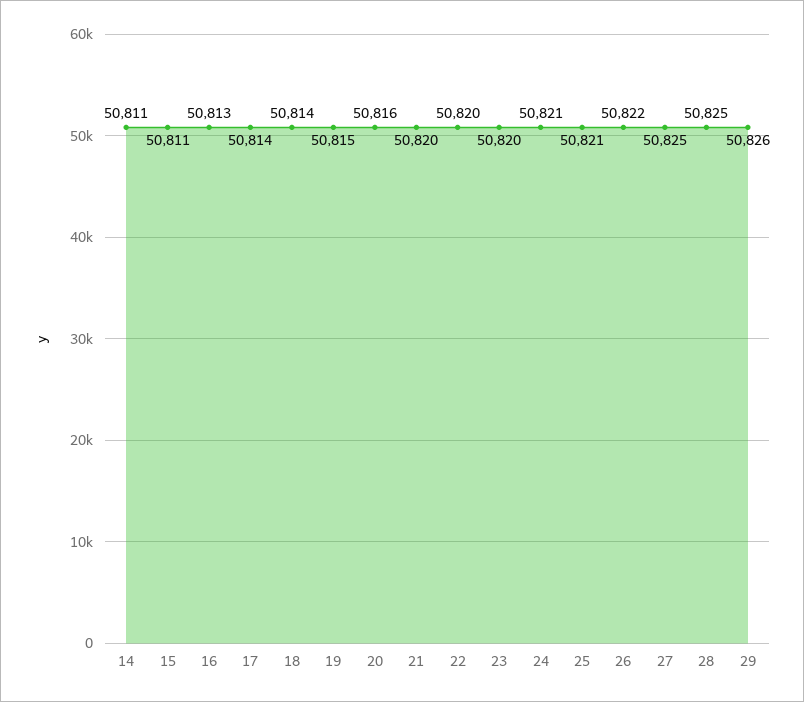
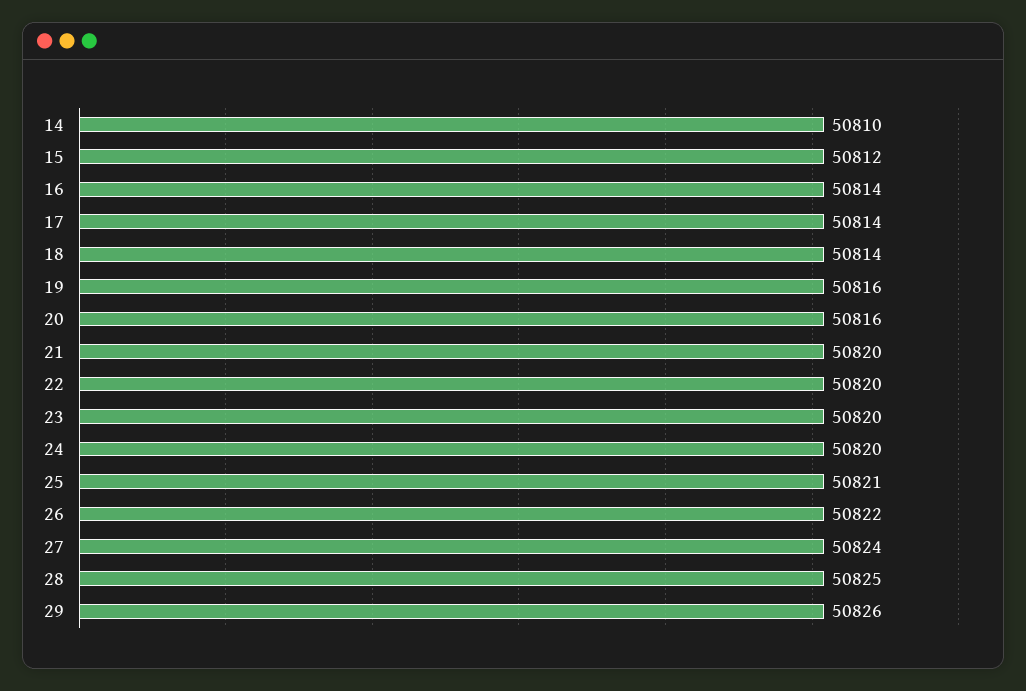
  {
-   "14": 50811,
+   "14": 50810,
-   "15": 50811,
+   "15": 50812,
-   "16": 50813,
+   "16": 50814,
    "17": 50814,
    "18": 50814,
-   "19": 50815,
+   "19": 50816,
    "20": 50816,
    "21": 50820,
    "22": 50820,
    "23": 50820,
-   "24": 50821,
+   "24": 50820,
    "25": 50821,
    "26": 50822,
-   "27": 50825,
+   "27": 50824,
    "28": 50825,
    "29": 50826
  }

